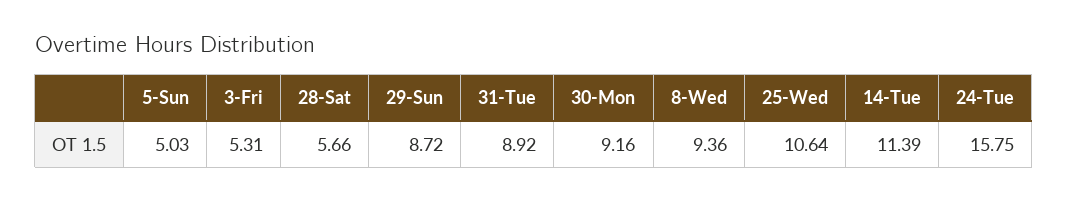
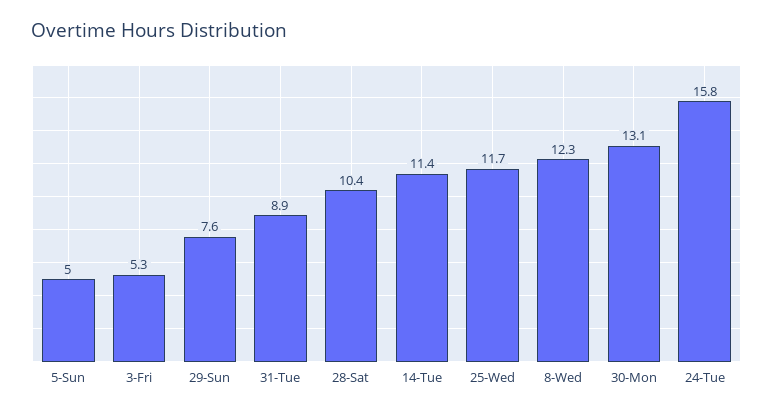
  {
    "5-Sun": 5.03,
    "3-Fri": 5.31,
-   "28-Sat": 5.66,
+   "28-Sat": 10.4,
-   "29-Sun": 8.72,
+   "29-Sun": 7.6,
    "31-Tue": 8.92,
-   "30-Mon": 9.16,
+   "30-Mon": 13.1,
-   "8-Wed": 9.36,
+   "8-Wed": 12.3,
-   "25-Wed": 10.64,
+   "25-Wed": 11.7,
    "14-Tue": 11.39,
    "24-Tue": 15.75
  }

